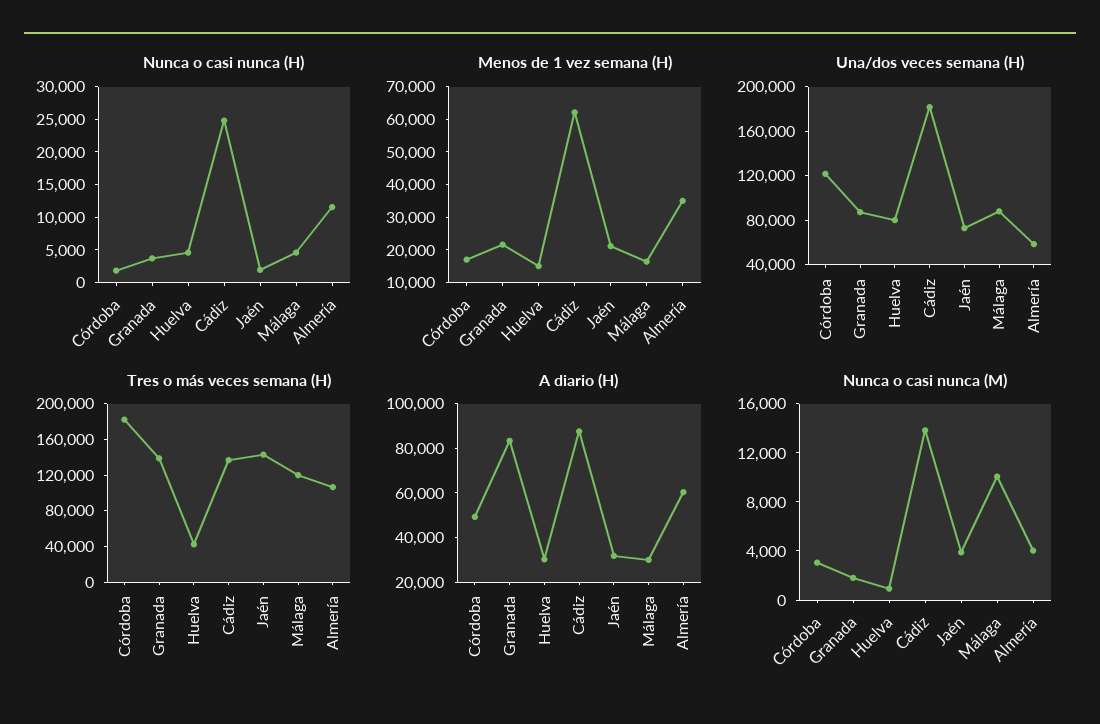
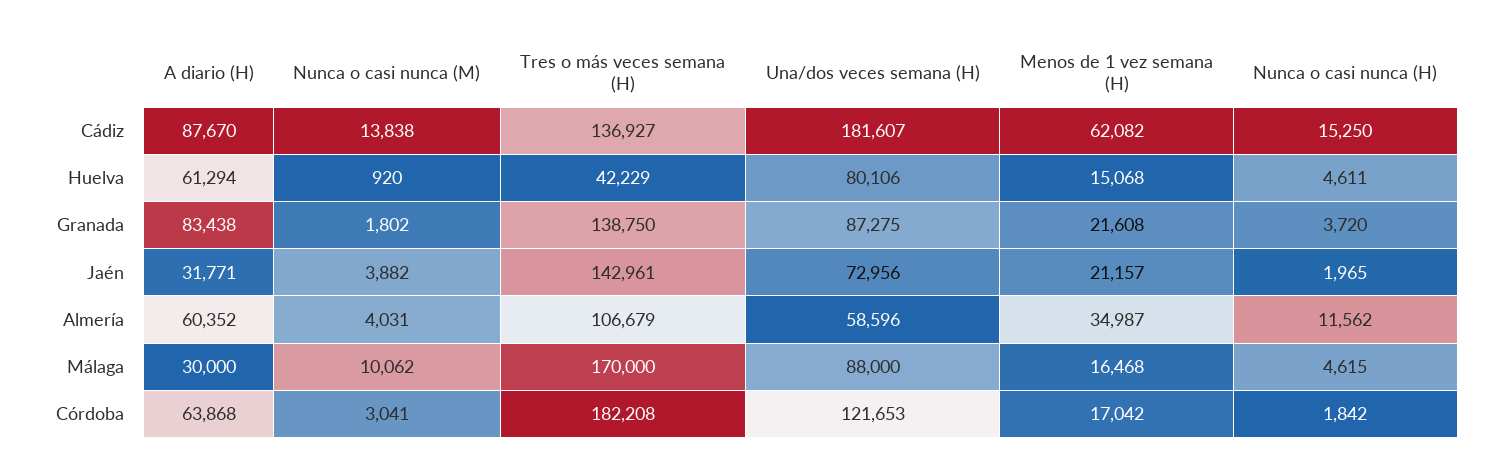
  {
    "Nunca o casi nunca (H)": {
      "Córdoba": 1842,
      "Granada": 3720,
      "Huelva": 4611,
-     "Cádiz": 25000,
+     "Cádiz": 15250,
      "Jaén": 1965,
      "Málaga": 4615,
      "Almería": 11562
    },
    "Menos de 1 vez semana (H)": {
      "Córdoba": 17042,
      "Granada": 21608,
      "Huelva": 15068,
      "Cádiz": 62082,
      "Jaén": 21157,
      "Málaga": 16468,
      "Almería": 34987
    },
    "Una/dos veces semana (H)": {
      "Córdoba": 121653,
      "Granada": 87275,
      "Huelva": 80106,
      "Cádiz": 181607,
      "Jaén": 72956,
      "Málaga": 88000,
      "Almería": 58596
    },
    "Tres o más veces semana (H)": {
      "Córdoba": 182208,
      "Granada": 138750,
      "Huelva": 42229,
      "Cádiz": 136927,
      "Jaén": 142961,
-     "Málaga": 120000,
+     "Málaga": 170000,
      "Almería": 106679
    },
    "A diario (H)": {
-     "Córdoba": 50000,
+     "Córdoba": 63868,
      "Granada": 83438,
-     "Huelva": 30000,
+     "Huelva": 61294,
      "Cádiz": 87670,
      "Jaén": 31771,
      "Málaga": 30000,
      "Almería": 60352
    },
    "Nunca o casi nunca (M)": {
      "Córdoba": 3041,
      "Granada": 1802,
      "Huelva": 920,
      "Cádiz": 13838,
      "Jaén": 3882,
      "Málaga": 10062,
      "Almería": 4031
    }
  }

